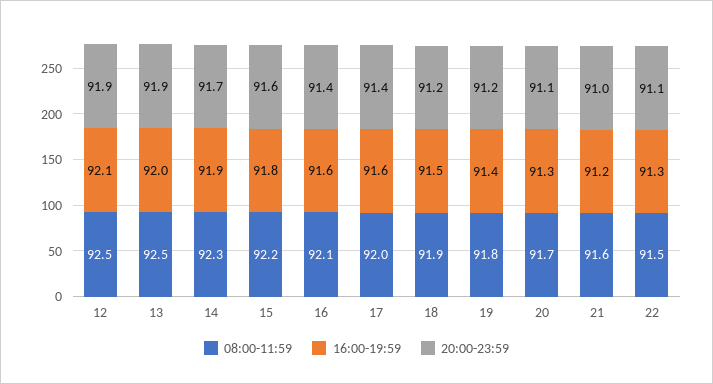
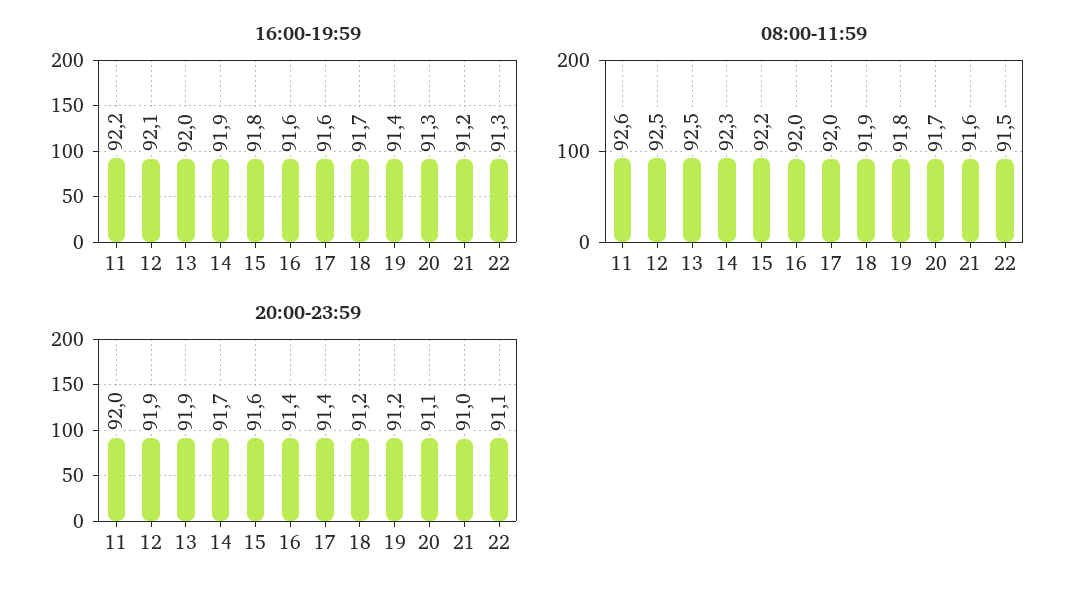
  {
    "08:00-11:59": {
      "12": 92.5,
      "13": 92.5,
      "14": 92.3,
      "15": 92.2,
-     "16": 92.1,
+     "16": 92,
      "17": 92,
      "18": 91.9,
      "19": 91.8,
      "20": 91.7,
      "21": 91.6,
-     "22": 91.5
+     "22": 91.5,
+     "11": 92.6
    },
    "16:00-19:59": {
      "12": 92.1,
      "13": 92,
      "14": 91.9,
      "15": 91.8,
      "16": 91.6,
      "17": 91.6,
-     "18": 91.5,
+     "18": 91.7,
      "19": 91.4,
      "20": 91.3,
      "21": 91.2,
-     "22": 91.3
+     "22": 91.3,
+     "11": 92.2
    },
    "20:00-23:59": {
      "12": 91.9,
      "13": 91.9,
      "14": 91.7,
      "15": 91.6,
      "16": 91.4,
      "17": 91.4,
      "18": 91.2,
      "19": 91.2,
      "20": 91.1,
      "21": 91,
-     "22": 91.1
+     "22": 91.1,
+     "11": 92
    }
  }

